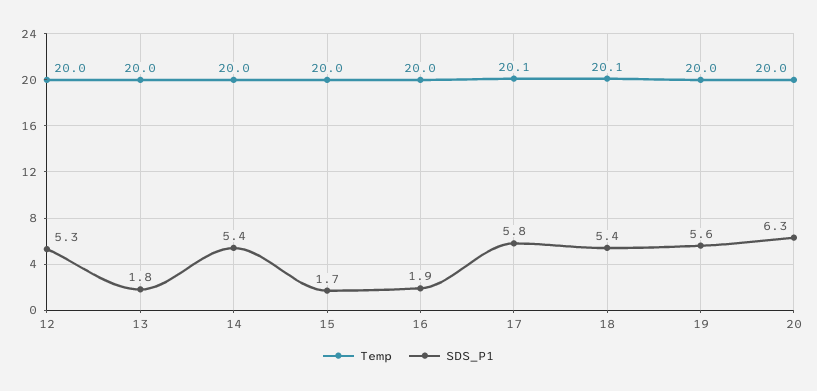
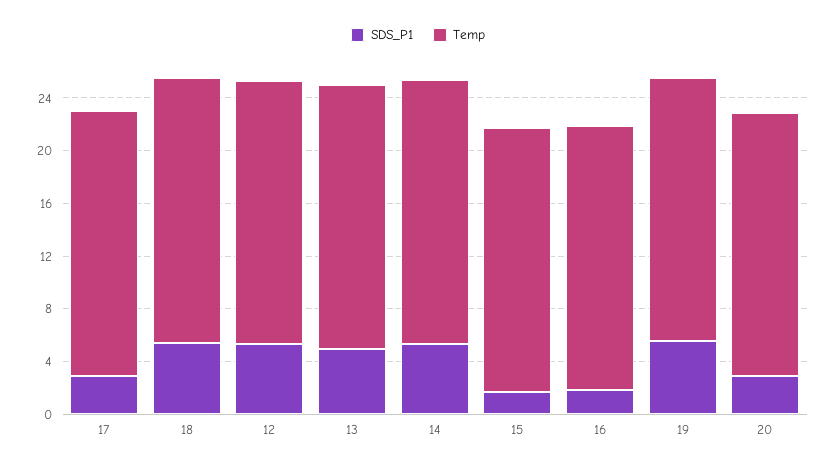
  {
    "Temp": {
      "12": 20,
      "13": 20,
      "14": 20,
      "15": 20,
      "16": 20,
      "17": 20.1,
      "18": 20.1,
      "19": 20,
      "20": 20
    },
    "SDS_P1": {
      "12": 5.3,
-     "13": 1.8,
+     "13": 5,
      "14": 5.4,
      "15": 1.7,
      "16": 1.9,
-     "17": 5.8,
+     "17": 3,
      "18": 5.4,
      "19": 5.6,
-     "20": 6.3
+     "20": 3
    }
  }

